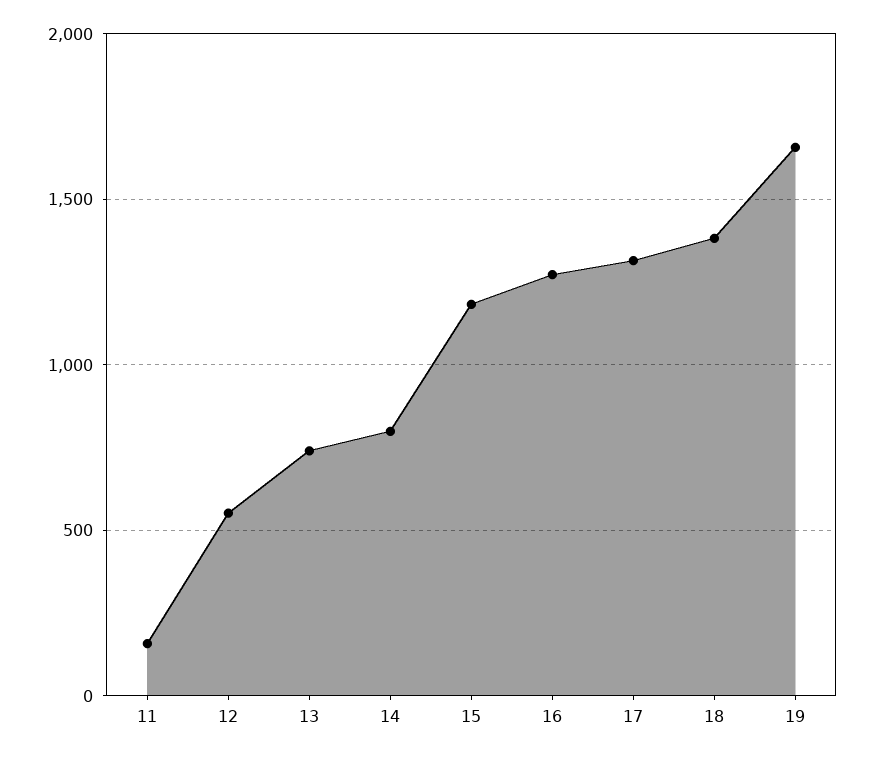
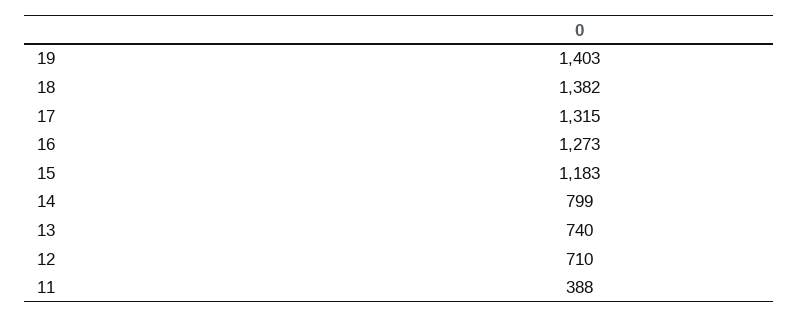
  {
-   "11": 150,
+   "11": 388,
-   "12": 550,
+   "12": 710,
    "13": 740,
    "14": 799,
    "15": 1183,
    "16": 1273,
    "17": 1315,
    "18": 1382,
-   "19": 1650
+   "19": 1403
  }

